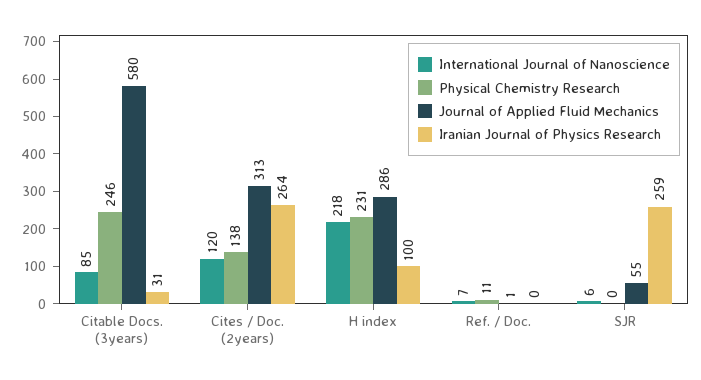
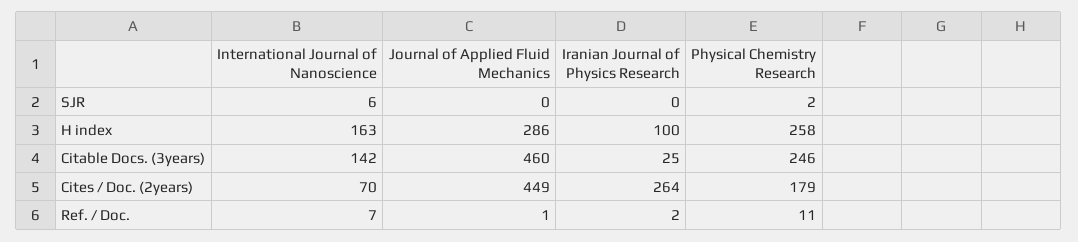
  {
    "International Journal of Nanoscience": {
-     "Citable Docs. (3years)": 85,
+     "Citable Docs. (3years)": 142,
-     "Cites / Doc. (2years)": 120,
+     "Cites / Doc. (2years)": 70,
-     "H index": 218,
+     "H index": 163,
      "Ref. / Doc.": 7,
      "SJR": 6
    },
    "Physical Chemistry Research": {
      "Citable Docs. (3years)": 246,
-     "Cites / Doc. (2years)": 138,
+     "Cites / Doc. (2years)": 179,
-     "H index": 231,
+     "H index": 258,
      "Ref. / Doc.": 11,
-     "SJR": 0
+     "SJR": 2
    },
    "Journal of Applied Fluid Mechanics": {
-     "Citable Docs. (3years)": 580,
+     "Citable Docs. (3years)": 460,
-     "Cites / Doc. (2years)": 313,
+     "Cites / Doc. (2years)": 449,
      "H index": 286,
      "Ref. / Doc.": 1,
-     "SJR": 55
+     "SJR": 0
    },
    "Iranian Journal of Physics Research": {
-     "Citable Docs. (3years)": 31,
+     "Citable Docs. (3years)": 25,
      "Cites / Doc. (2years)": 264,
      "H index": 100,
-     "Ref. / Doc.": 0,
+     "Ref. / Doc.": 2,
-     "SJR": 259
+     "SJR": 0
    }
  }

